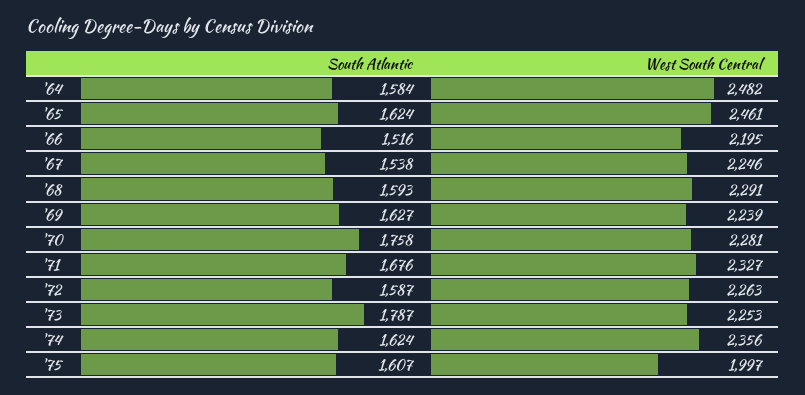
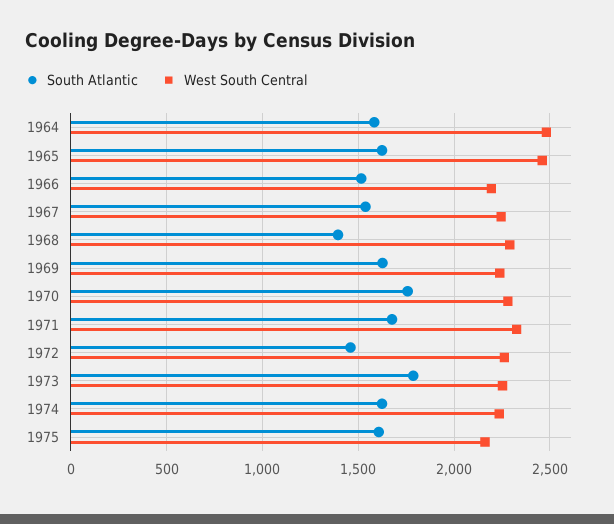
  {
    "South Atlantic": {
      "'64": 1584,
      "'65": 1624,
      "'66": 1516,
      "'67": 1538,
-     "'68": 1593,
+     "'68": 1400,
      "'69": 1627,
      "'70": 1758,
      "'71": 1676,
-     "'72": 1587,
+     "'72": 1450,
      "'73": 1787,
      "'74": 1624,
      "'75": 1607
    },
    "West South Central": {
      "'64": 2482,
      "'65": 2461,
      "'66": 2195,
      "'67": 2246,
      "'68": 2291,
      "'69": 2239,
      "'70": 2281,
      "'71": 2327,
      "'72": 2263,
      "'73": 2253,
-     "'74": 2356,
+     "'74": 2250,
-     "'75": 1997
+     "'75": 2150
    }
  }

